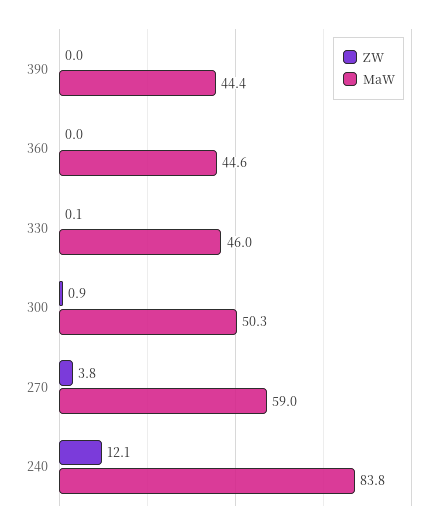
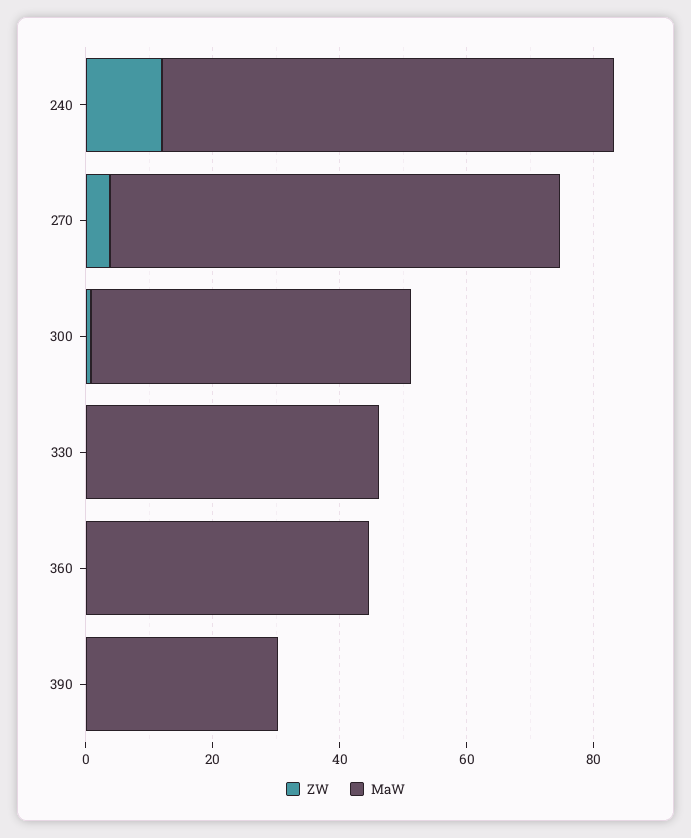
  {
    "ZW": {
      "390": 0,
      "360": 0,
      "330": 0.1,
      "300": 0.9,
      "270": 3.8,
      "240": 12.1
    },
    "MaW": {
-     "390": 44.4,
+     "390": 30,
      "360": 44.6,
      "330": 46,
      "300": 50.3,
-     "270": 59,
+     "270": 70,
-     "240": 83.8
+     "240": 70
    }
  }

